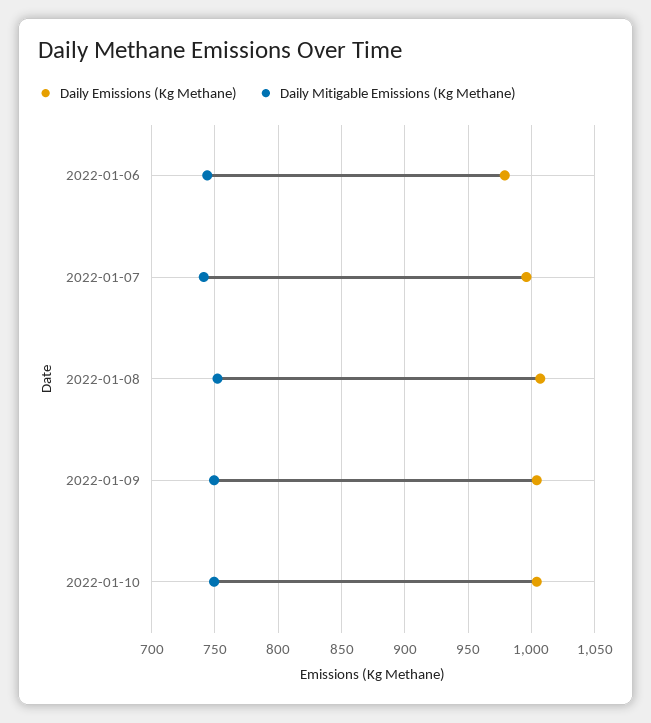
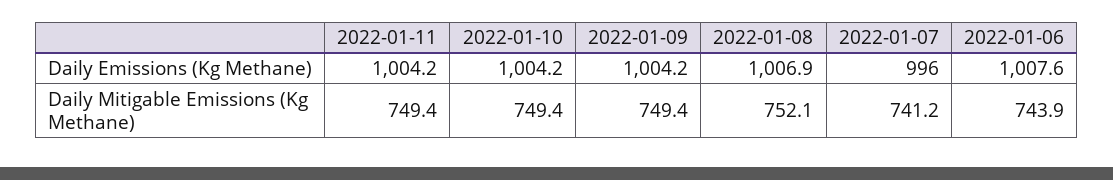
  {
    "Daily Emissions (Kg Methane)": {
-     "2022-01-06": 980,
+     "2022-01-06": 1007.6,
      "2022-01-07": 996,
      "2022-01-08": 1006.9,
      "2022-01-09": 1004.2,
-     "2022-01-10": 1004.2
+     "2022-01-10": 1004.2,
+     "2022-01-11": 1004.2
    },
    "Daily Mitigable Emissions (Kg Methane)": {
      "2022-01-06": 743.9,
      "2022-01-07": 741.2,
      "2022-01-08": 752.1,
      "2022-01-09": 749.4,
-     "2022-01-10": 749.4
+     "2022-01-10": 749.4,
+     "2022-01-11": 749.4
    }
  }

